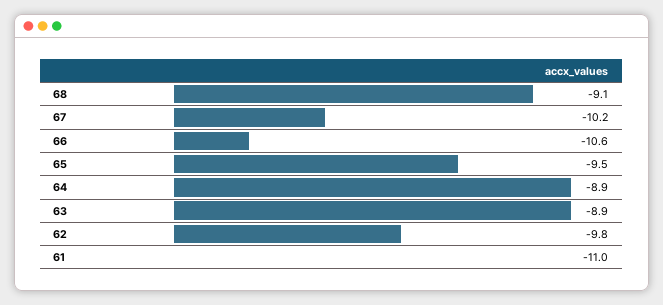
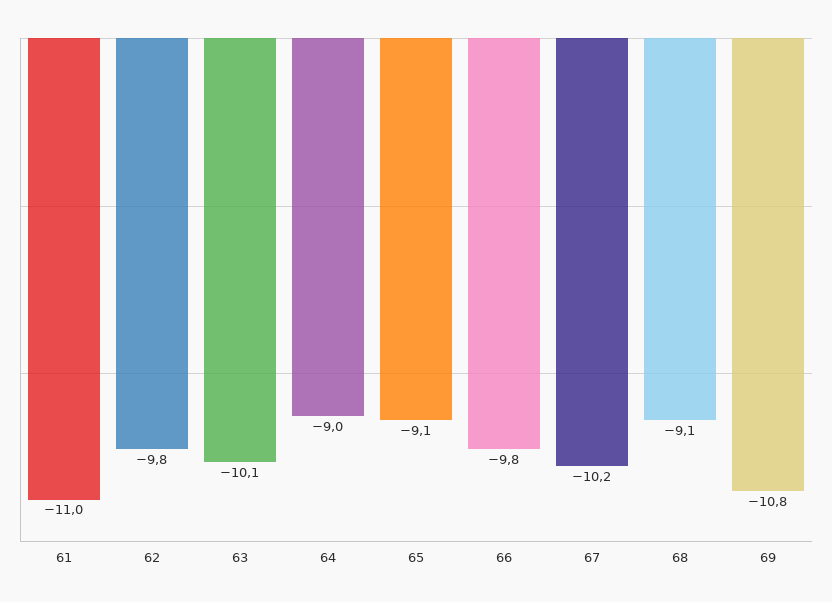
  {
    "68": -9.1,
    "67": -10.2,
-   "66": -10.6,
+   "66": -9.8,
-   "65": -9.5,
+   "65": -9.1,
-   "64": -8.9,
+   "64": -9,
-   "63": -8.9,
+   "63": -10.1,
    "62": -9.8,
-   "61": -11
+   "61": -11,
+   "69": -10.8
  }

